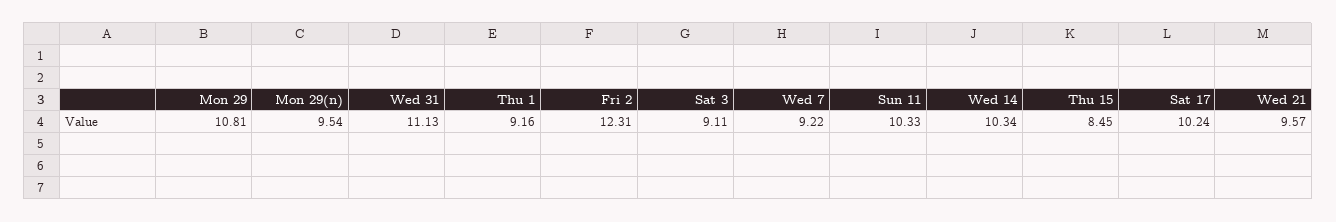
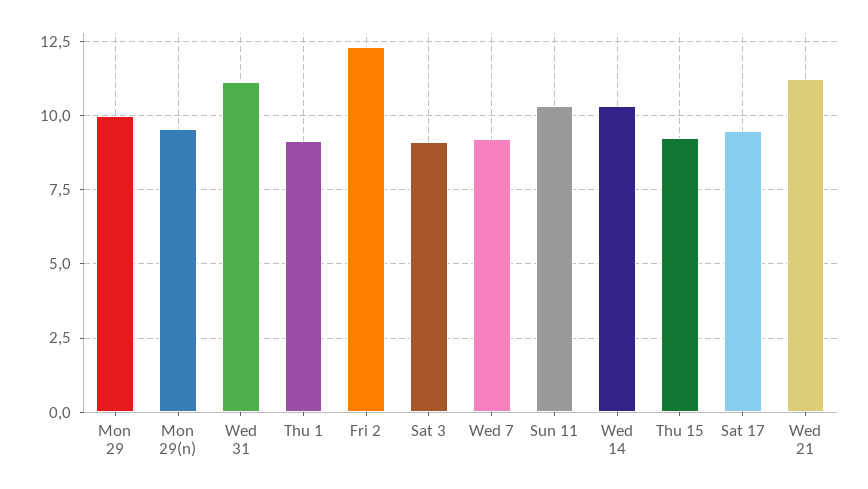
  {
-   "Mon 29": 10.81,
+   "Mon 29": 10,
    "Mon 29(n)": 9.54,
    "Wed 31": 11.13,
    "Thu 1": 9.16,
    "Fri 2": 12.31,
    "Sat 3": 9.11,
    "Wed 7": 9.22,
    "Sun 11": 10.33,
    "Wed 14": 10.34,
-   "Thu 15": 8.45,
+   "Thu 15": 9.25,
-   "Sat 17": 10.24,
+   "Sat 17": 9.5,
-   "Wed 21": 9.57
+   "Wed 21": 11.25
  }

